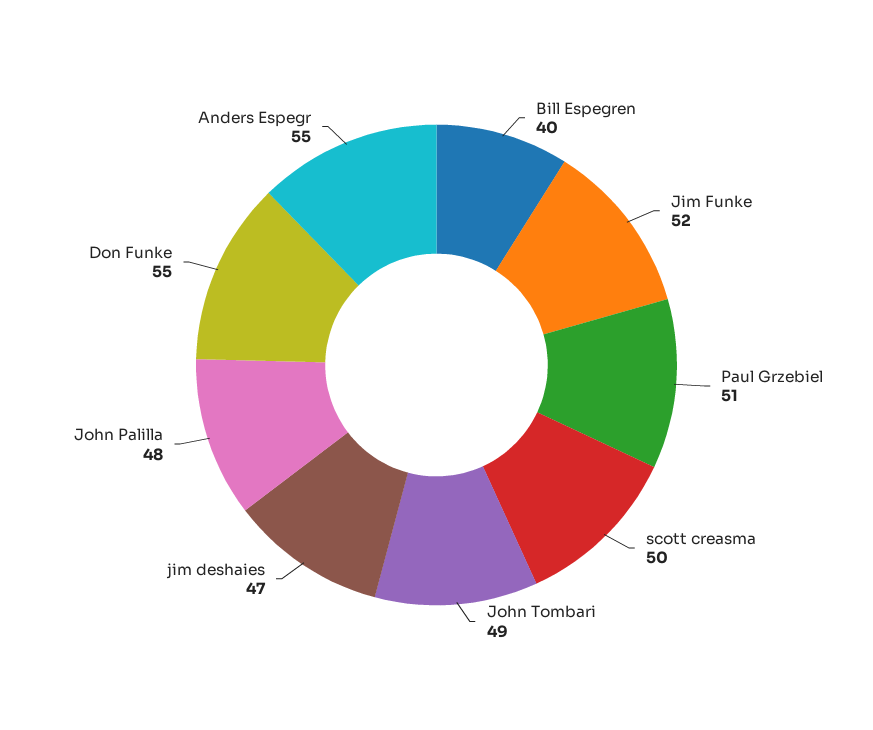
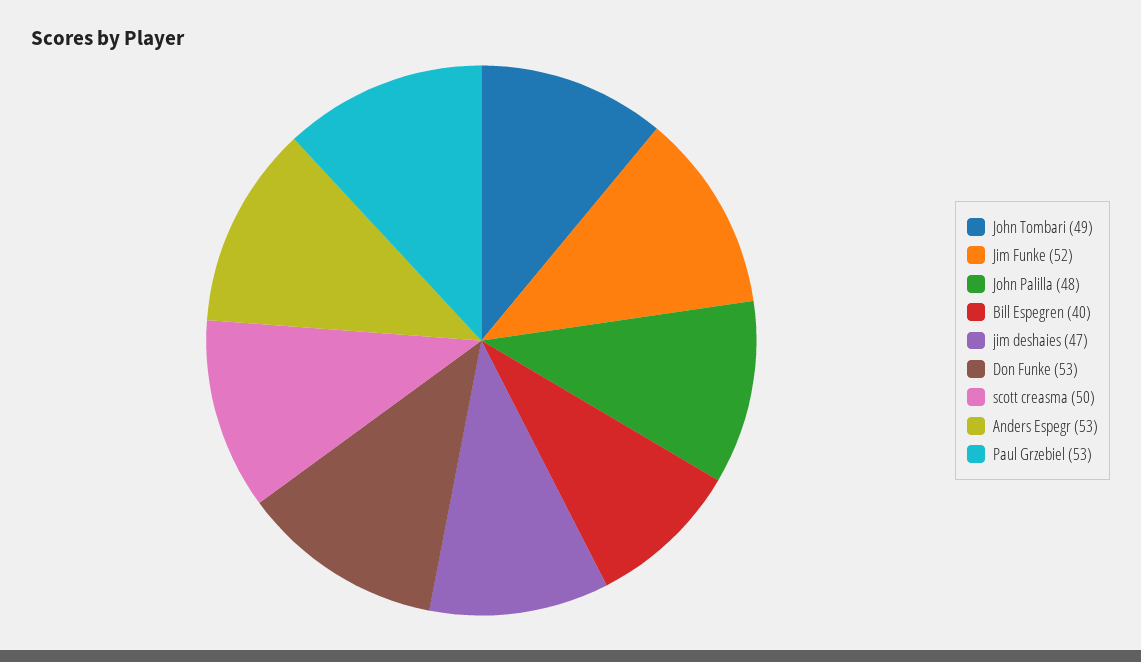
  {
    "Bill Espegren": 40,
    "Jim Funke": 52,
-   "Paul Grzebiel": 51,
+   "Paul Grzebiel": 53,
    "scott creasma": 50,
    "John Tombari": 49,
    "jim deshaies": 47,
    "John Palilla": 48,
-   "Don Funke": 55,
+   "Don Funke": 53,
-   "Anders Espegr": 55
+   "Anders Espegr": 53
  }

